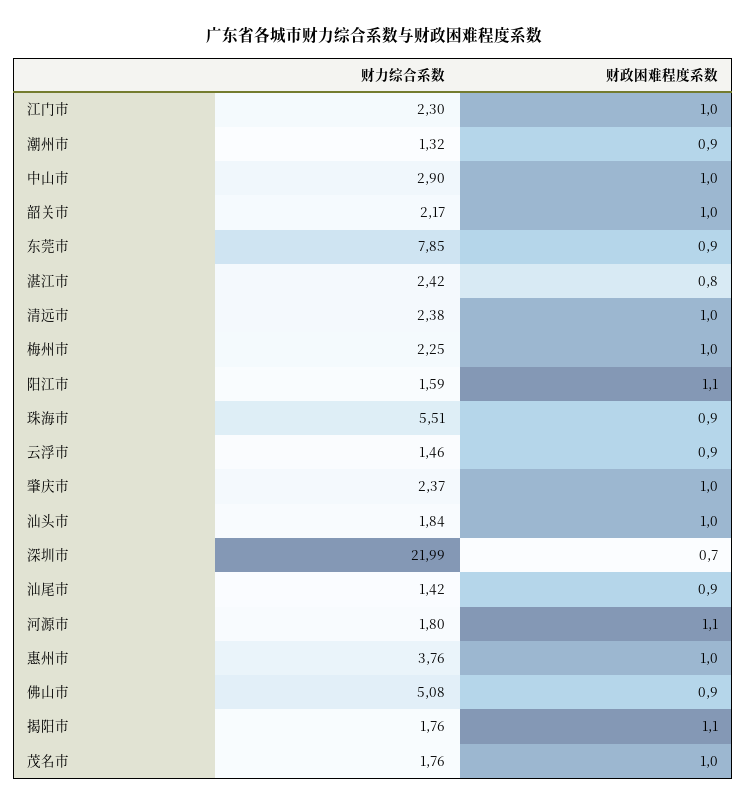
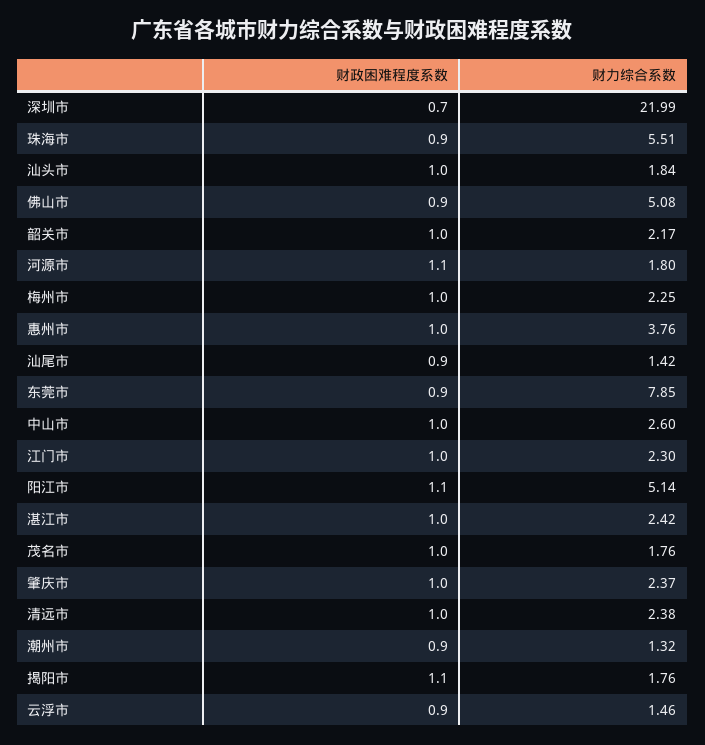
  {
    "财力综合系数": {
      "江门市": 2.3,
      "潮州市": 1.32,
-     "中山市": 2.9,
+     "中山市": 2.6,
      "韶关市": 2.17,
      "东莞市": 7.85,
      "湛江市": 2.42,
      "清远市": 2.38,
      "梅州市": 2.25,
-     "阳江市": 1.59,
+     "阳江市": 5.14,
      "珠海市": 5.51,
      "云浮市": 1.46,
      "肇庆市": 2.37,
      "汕头市": 1.84,
      "深圳市": 21.99,
      "汕尾市": 1.42,
      "河源市": 1.8,
      "惠州市": 3.76,
      "佛山市": 5.08,
      "揭阳市": 1.76,
      "茂名市": 1.76
    },
    "财政困难程度系数": {
      "江门市": 1,
      "潮州市": 0.9,
      "中山市": 1,
      "韶关市": 1,
      "东莞市": 0.9,
-     "湛江市": 0.8,
+     "湛江市": 1,
      "清远市": 1,
      "梅州市": 1,
      "阳江市": 1.1,
      "珠海市": 0.9,
      "云浮市": 0.9,
      "肇庆市": 1,
      "汕头市": 1,
      "深圳市": 0.7,
      "汕尾市": 0.9,
      "河源市": 1.1,
      "惠州市": 1,
      "佛山市": 0.9,
      "揭阳市": 1.1,
      "茂名市": 1
    }
  }

